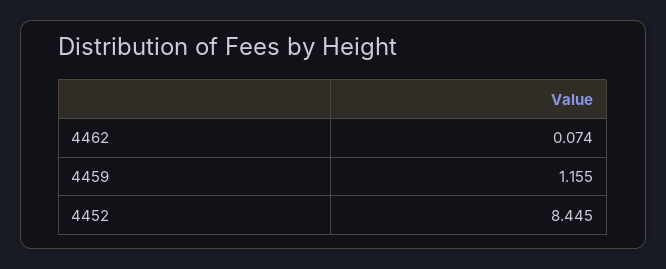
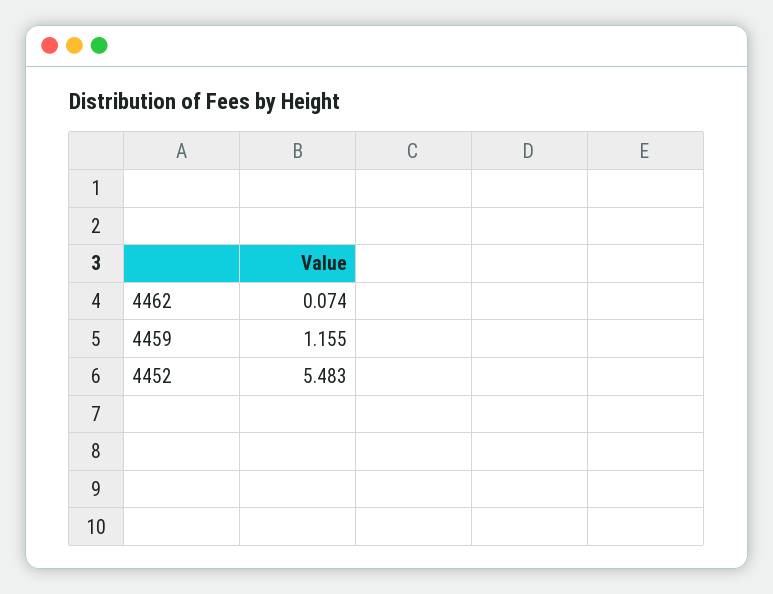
  {
    "4462": 0.074,
    "4459": 1.155,
-   "4452": 8.445
+   "4452": 5.483
  }

